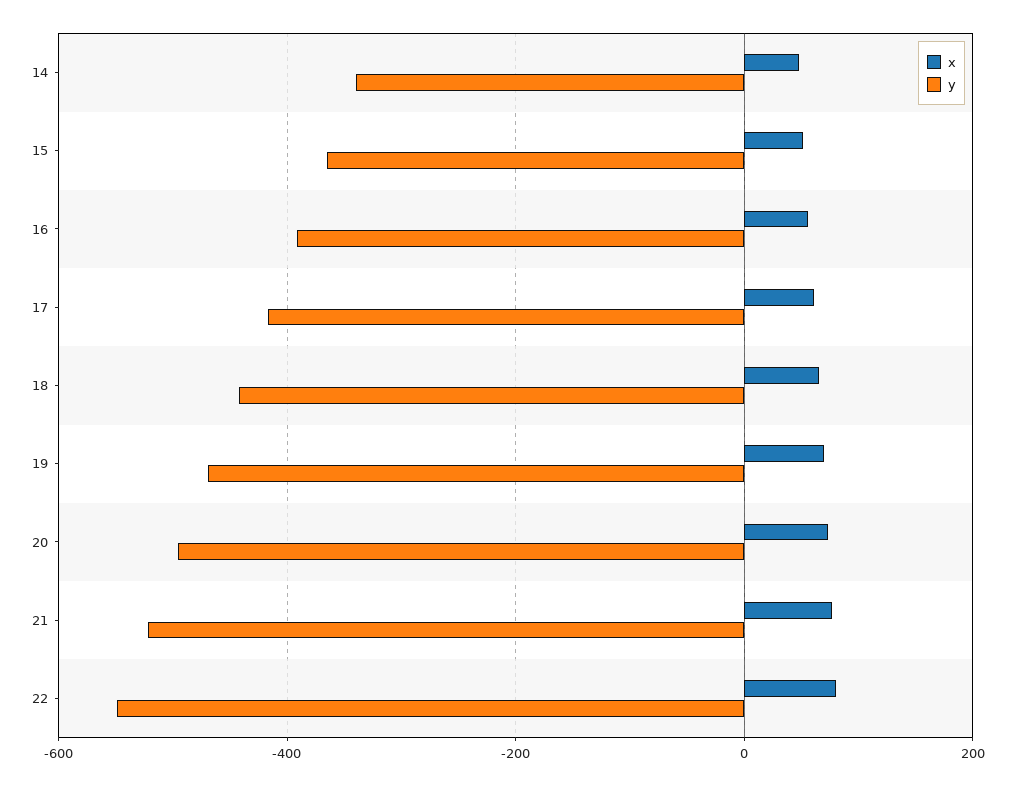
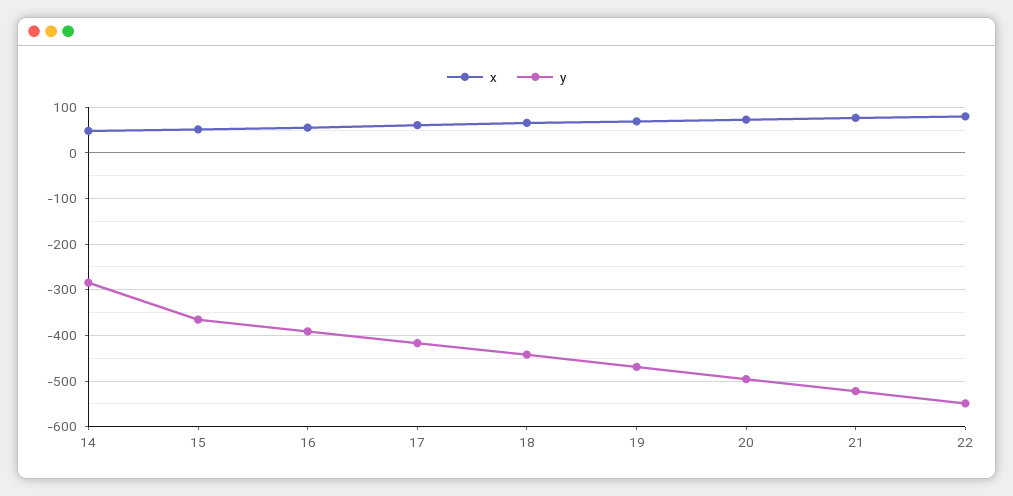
  {
    "x": {
      "14": 40,
      "15": 60,
      "16": 60,
      "17": 60,
      "18": 60,
      "19": 60,
      "20": 80,
      "21": 80,
      "22": 80
    },
    "y": {
-     "14": -340,
+     "14": -280,
      "15": -360,
      "16": -400,
      "17": -420,
      "18": -440,
      "19": -460,
      "20": -500,
      "21": -520,
      "22": -540
    }
  }

